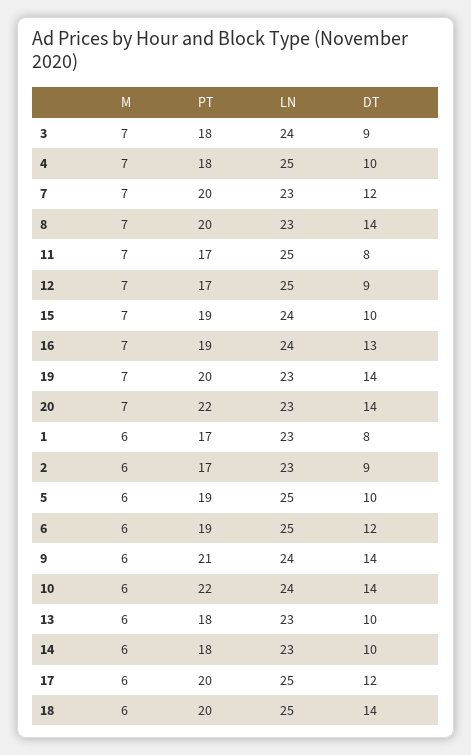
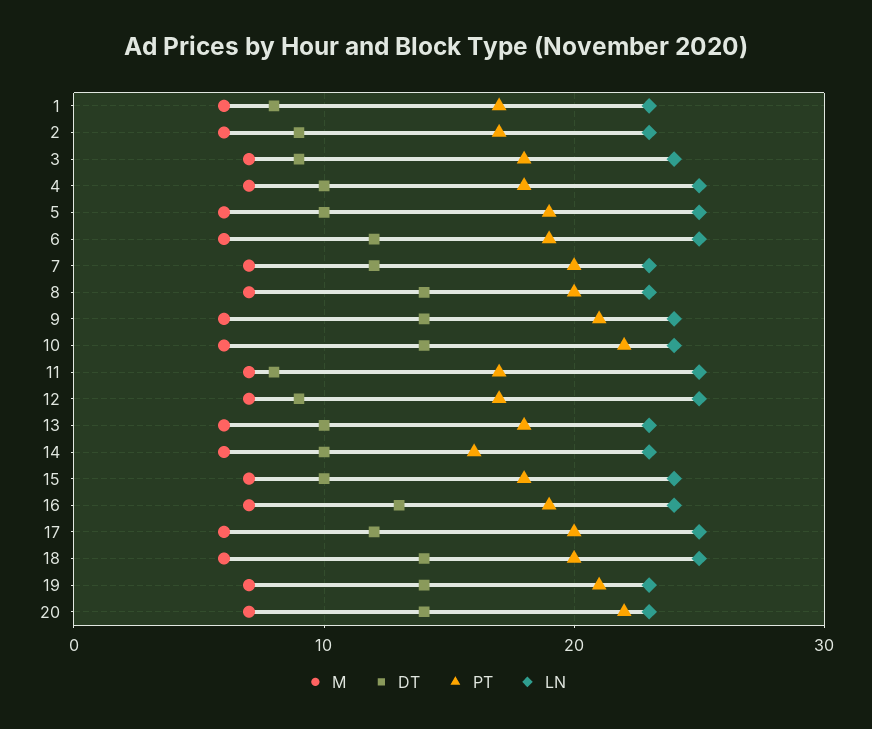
  {
    "M": {
      "3": 7,
      "4": 7,
      "7": 7,
      "8": 7,
      "11": 7,
      "12": 7,
      "15": 7,
      "16": 7,
      "19": 7,
      "20": 7,
      "1": 6,
      "2": 6,
      "5": 6,
      "6": 6,
      "9": 6,
      "10": 6,
      "13": 6,
      "14": 6,
      "17": 6,
      "18": 6
    },
    "PT": {
      "3": 18,
      "4": 18,
      "7": 20,
      "8": 20,
      "11": 17,
      "12": 17,
-     "15": 19,
+     "15": 18,
      "16": 19,
-     "19": 20,
+     "19": 21,
      "20": 22,
      "1": 17,
      "2": 17,
      "5": 19,
      "6": 19,
      "9": 21,
      "10": 22,
      "13": 18,
-     "14": 18,
+     "14": 16,
      "17": 20,
      "18": 20
    },
    "LN": {
      "3": 24,
      "4": 25,
      "7": 23,
      "8": 23,
      "11": 25,
      "12": 25,
      "15": 24,
      "16": 24,
      "19": 23,
      "20": 23,
      "1": 23,
      "2": 23,
      "5": 25,
      "6": 25,
      "9": 24,
      "10": 24,
      "13": 23,
      "14": 23,
      "17": 25,
      "18": 25
    },
    "DT": {
      "3": 9,
      "4": 10,
      "7": 12,
      "8": 14,
      "11": 8,
      "12": 9,
      "15": 10,
      "16": 13,
      "19": 14,
      "20": 14,
      "1": 8,
      "2": 9,
      "5": 10,
      "6": 12,
      "9": 14,
      "10": 14,
      "13": 10,
      "14": 10,
      "17": 12,
      "18": 14
    }
  }

